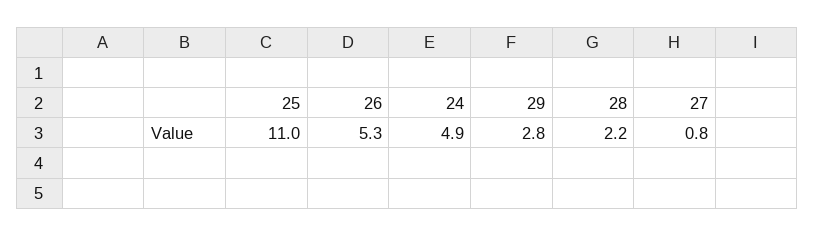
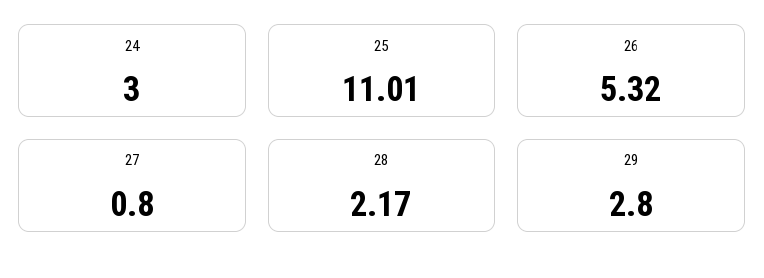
  {
    "25": 11.01,
    "26": 5.32,
-   "24": 4.9,
+   "24": 3,
    "29": 2.8,
    "28": 2.17,
    "27": 0.8
  }

